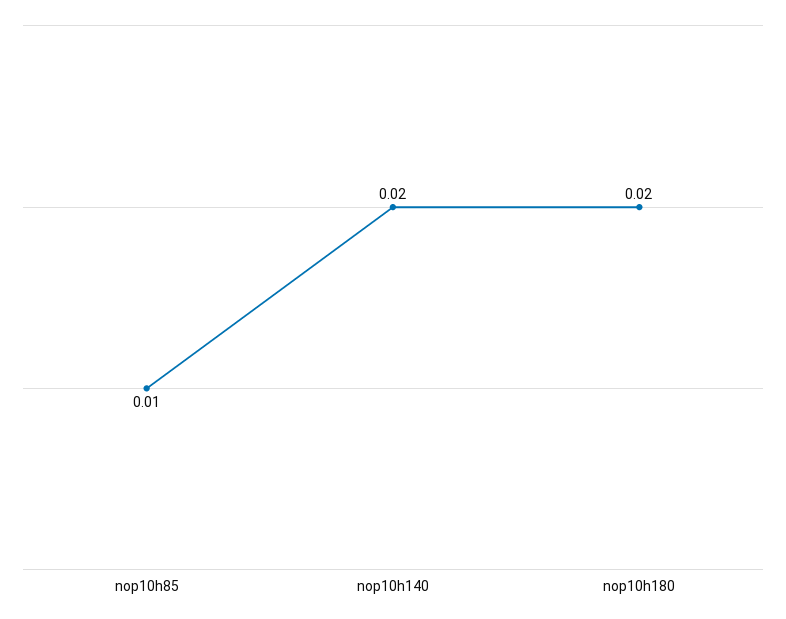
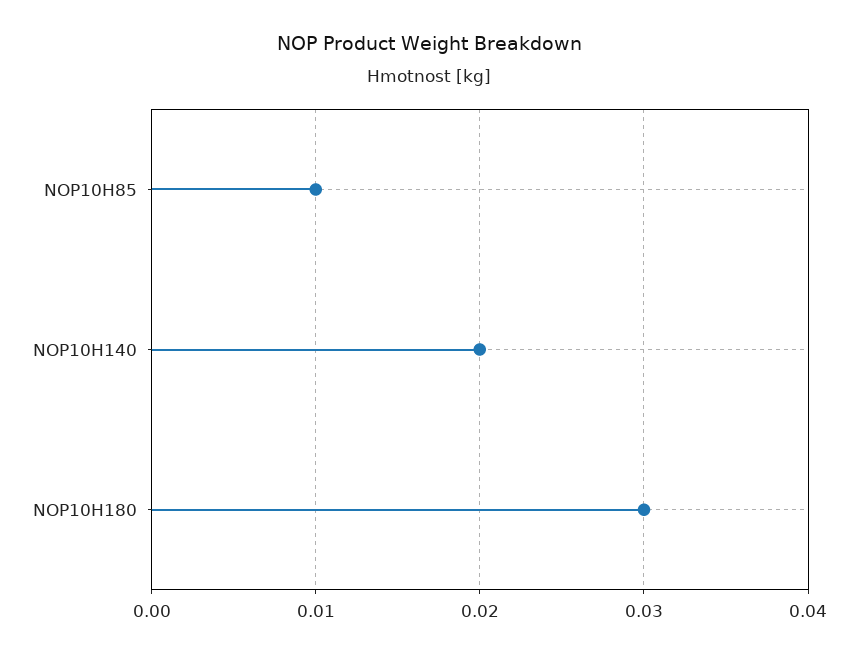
  {
    "nop10h85": 0.01,
    "nop10h140": 0.02,
-   "nop10h180": 0.02
+   "nop10h180": 0.03
  }

